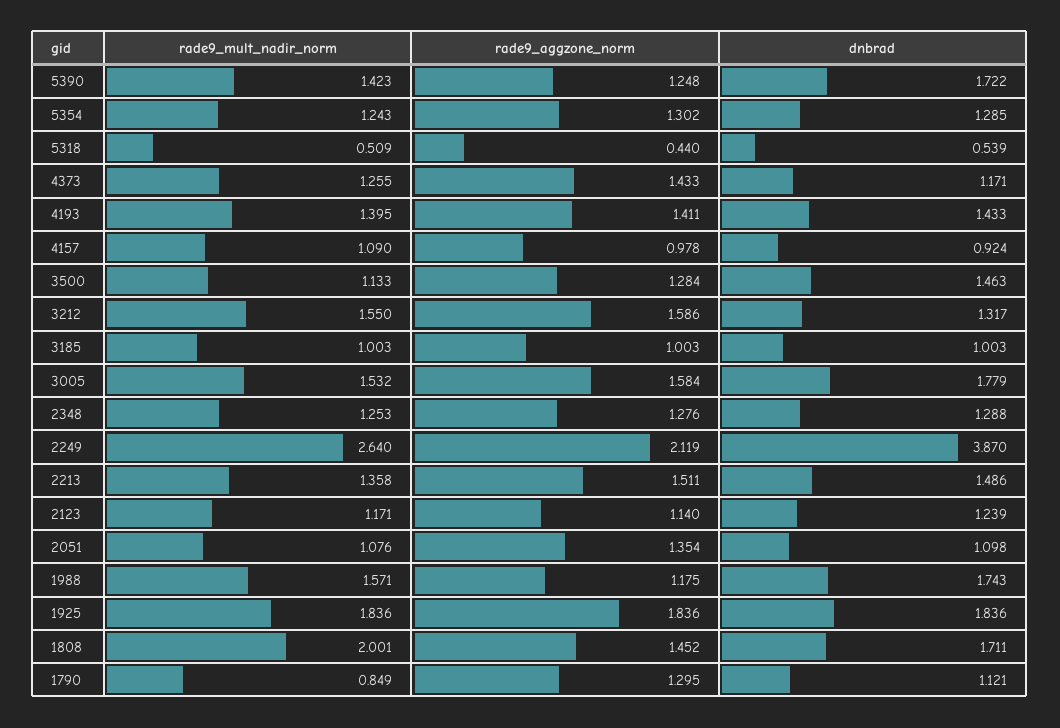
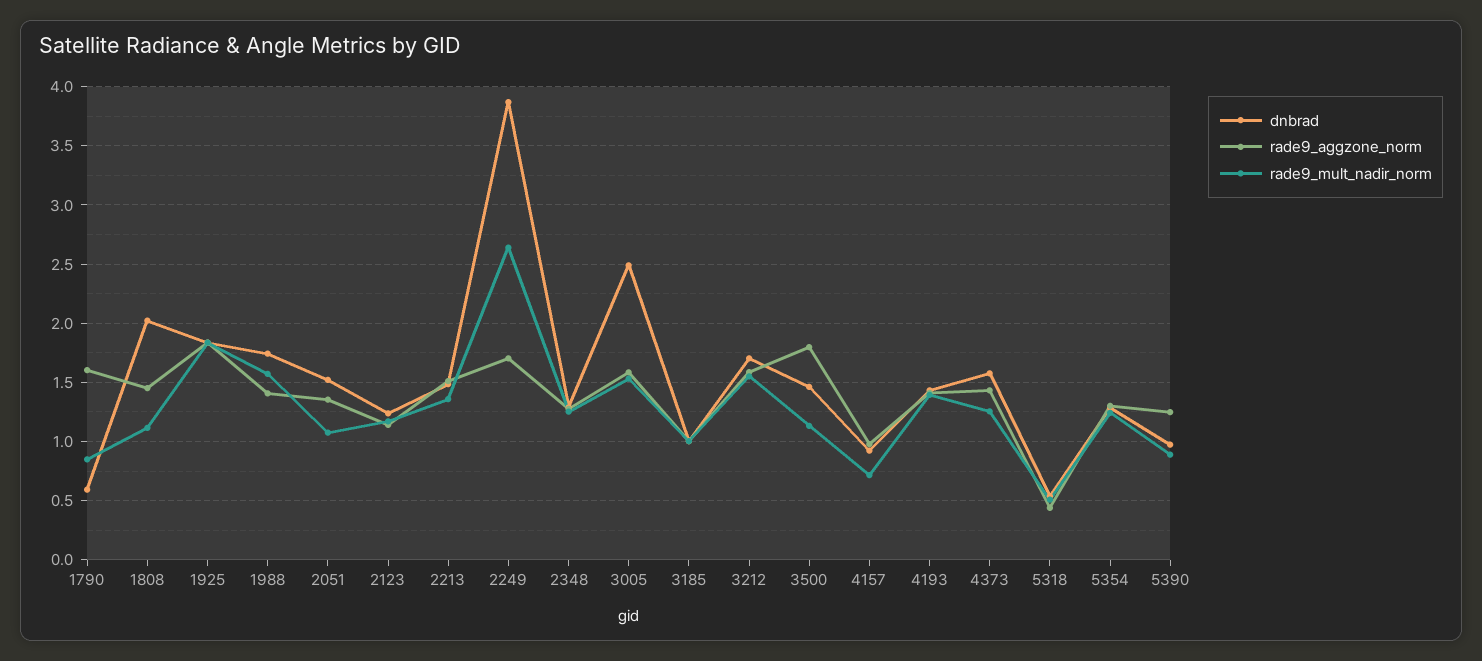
  {
    "rade9_mult_nadir_norm": {
-     "5390": 1.423,
+     "5390": 0.9,
      "5354": 1.243,
      "5318": 0.509,
      "4373": 1.255,
      "4193": 1.395,
-     "4157": 1.09,
+     "4157": 0.7,
      "3500": 1.133,
      "3212": 1.55,
      "3185": 1.003,
      "3005": 1.532,
      "2348": 1.253,
      "2249": 2.64,
      "2213": 1.358,
      "2123": 1.171,
      "2051": 1.076,
      "1988": 1.571,
      "1925": 1.836,
-     "1808": 2.001,
+     "1808": 1.1,
      "1790": 0.849
    },
    "rade9_aggzone_norm": {
      "5390": 1.248,
      "5354": 1.302,
      "5318": 0.44,
      "4373": 1.433,
      "4193": 1.411,
      "4157": 0.978,
-     "3500": 1.284,
+     "3500": 1.8,
      "3212": 1.586,
      "3185": 1.003,
      "3005": 1.584,
      "2348": 1.276,
-     "2249": 2.119,
+     "2249": 1.7,
      "2213": 1.511,
      "2123": 1.14,
      "2051": 1.354,
-     "1988": 1.175,
+     "1988": 1.4,
      "1925": 1.836,
      "1808": 1.452,
-     "1790": 1.295
+     "1790": 1.6
    },
    "dnbrad": {
-     "5390": 1.722,
+     "5390": 1,
      "5354": 1.285,
      "5318": 0.539,
-     "4373": 1.171,
+     "4373": 1.6,
      "4193": 1.433,
      "4157": 0.924,
      "3500": 1.463,
-     "3212": 1.317,
+     "3212": 1.7,
      "3185": 1.003,
-     "3005": 1.779,
+     "3005": 2.5,
      "2348": 1.288,
      "2249": 3.87,
      "2213": 1.486,
      "2123": 1.239,
-     "2051": 1.098,
+     "2051": 1.5,
      "1988": 1.743,
      "1925": 1.836,
-     "1808": 1.711,
+     "1808": 2,
-     "1790": 1.121
+     "1790": 0.6
    }
  }

